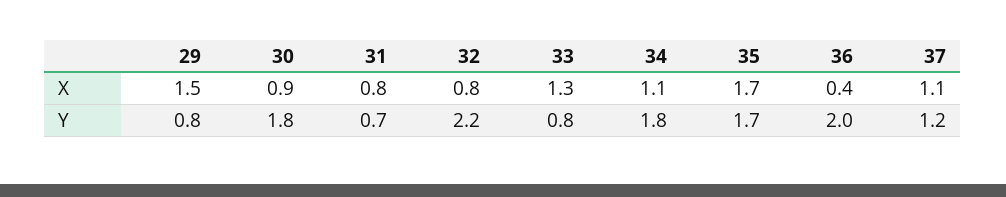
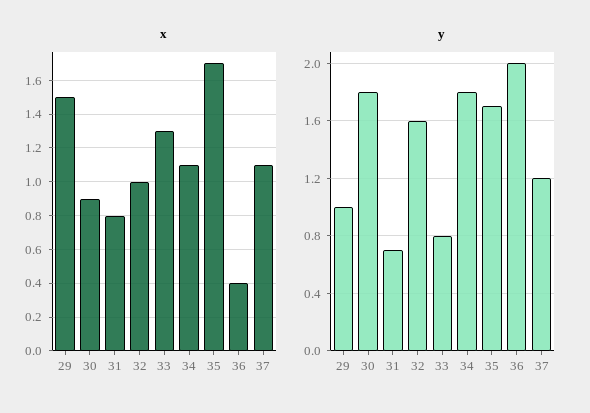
  {
    "X": {
      "29": 1.5,
      "30": 0.9,
      "31": 0.8,
-     "32": 0.8,
+     "32": 1,
      "33": 1.3,
      "34": 1.1,
      "35": 1.7,
      "36": 0.4,
      "37": 1.1
    },
    "Y": {
-     "29": 0.8,
+     "29": 1,
      "30": 1.8,
      "31": 0.7,
-     "32": 2.2,
+     "32": 1.6,
      "33": 0.8,
      "34": 1.8,
      "35": 1.7,
      "36": 2,
      "37": 1.2
    }
  }

